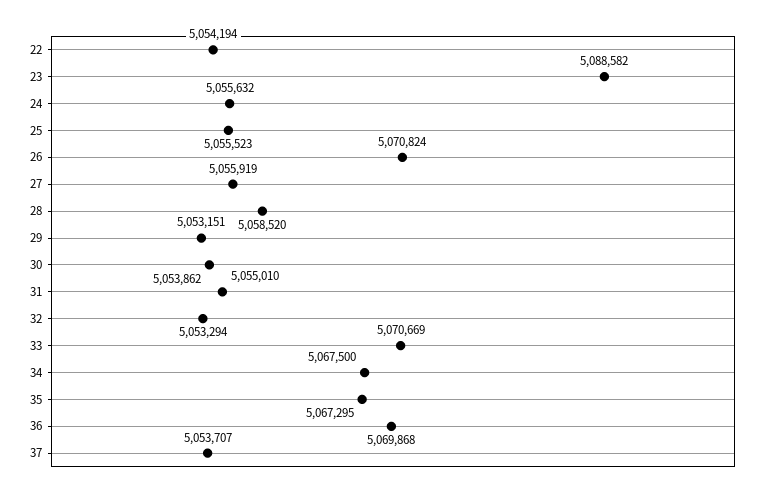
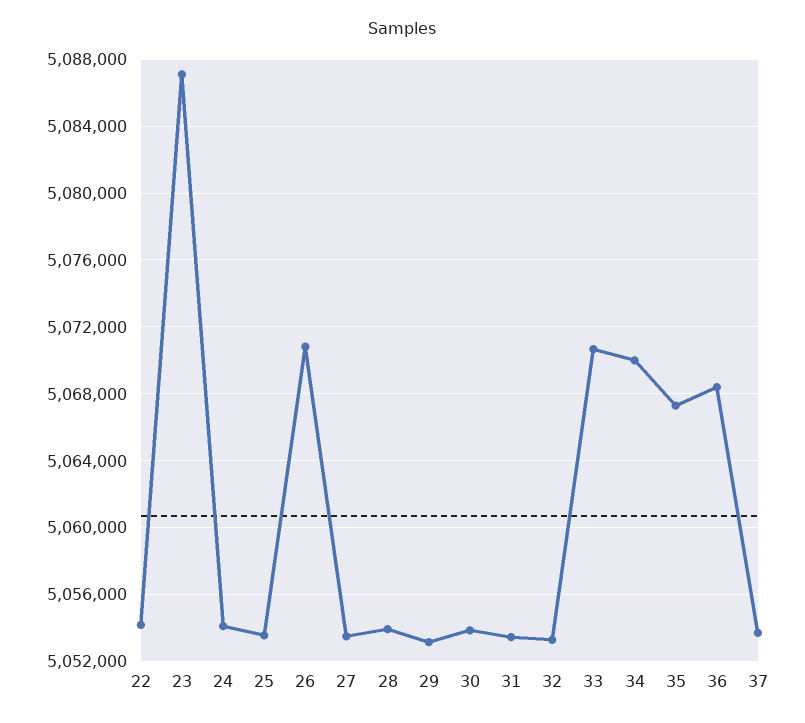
  {
    "22": 5054194,
-   "23": 5088582,
+   "23": 5087000,
-   "24": 5055632,
+   "24": 5054000,
-   "25": 5055523,
+   "25": 5053500,
    "26": 5070824,
-   "27": 5055919,
+   "27": 5053500,
-   "28": 5058520,
+   "28": 5054000,
    "29": 5053151,
    "30": 5053862,
-   "31": 5055010,
+   "31": 5053500,
    "32": 5053294,
    "33": 5070669,
-   "34": 5067500,
+   "34": 5070000,
    "35": 5067295,
-   "36": 5069868,
+   "36": 5068500,
    "37": 5053707
  }

